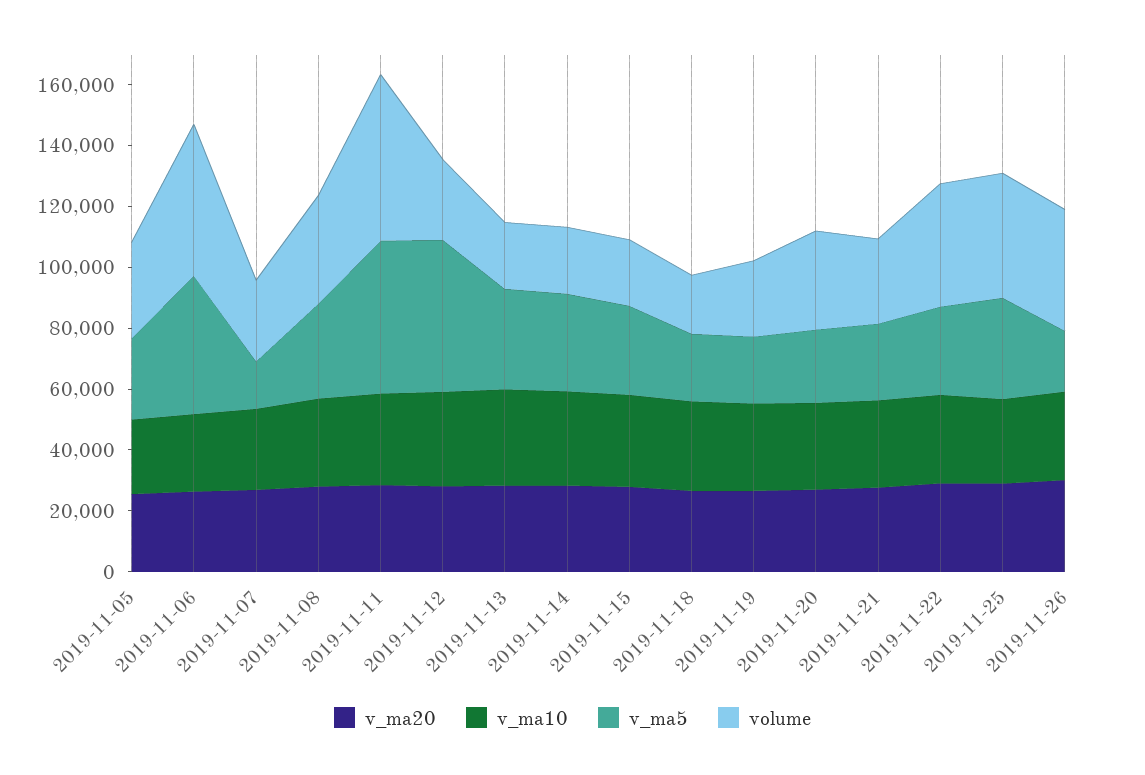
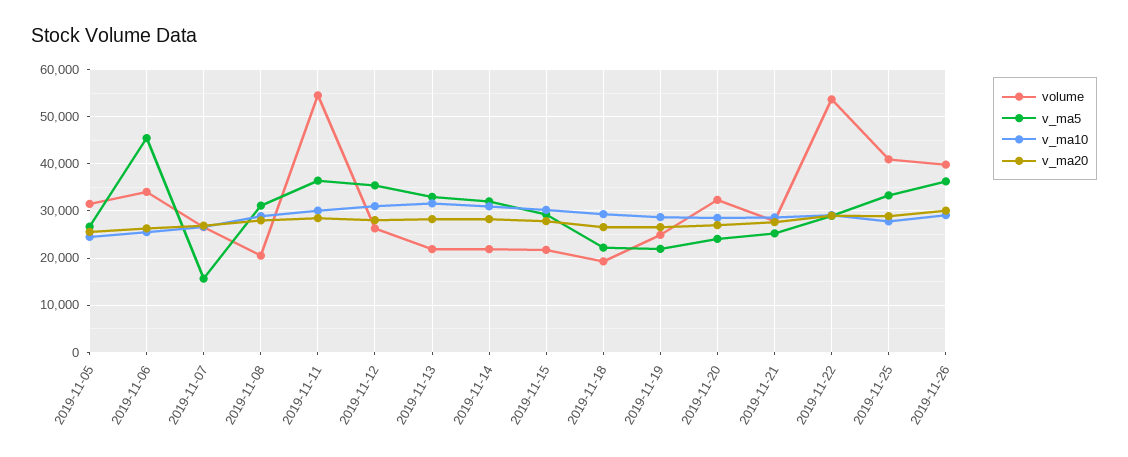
  {
    "v_ma20": {
      "2019-11-05": 26000,
      "2019-11-06": 26000,
      "2019-11-07": 26000,
      "2019-11-08": 28000,
      "2019-11-11": 28000,
      "2019-11-12": 28000,
      "2019-11-13": 28000,
      "2019-11-14": 28000,
      "2019-11-15": 28000,
      "2019-11-18": 26000,
      "2019-11-19": 26000,
      "2019-11-20": 28000,
      "2019-11-21": 28000,
      "2019-11-22": 30000,
      "2019-11-25": 28000,
      "2019-11-26": 30000
    },
    "v_ma10": {
      "2019-11-05": 24000,
      "2019-11-06": 26000,
      "2019-11-07": 26000,
      "2019-11-08": 28000,
      "2019-11-11": 30000,
      "2019-11-12": 32000,
      "2019-11-13": 32000,
      "2019-11-14": 30000,
      "2019-11-15": 30000,
      "2019-11-18": 30000,
      "2019-11-19": 28000,
      "2019-11-20": 28000,
      "2019-11-21": 28000,
      "2019-11-22": 30000,
      "2019-11-25": 28000,
      "2019-11-26": 30000
    },
    "v_ma5": {
      "2019-11-05": 26000,
      "2019-11-06": 46000,
      "2019-11-07": 16000,
      "2019-11-08": 32000,
-     "2019-11-11": 50000,
+     "2019-11-11": 36000,
-     "2019-11-12": 50000,
+     "2019-11-12": 36000,
      "2019-11-13": 32000,
      "2019-11-14": 32000,
      "2019-11-15": 30000,
      "2019-11-18": 22000,
      "2019-11-19": 22000,
      "2019-11-20": 24000,
      "2019-11-21": 26000,
      "2019-11-22": 28000,
      "2019-11-25": 34000,
-     "2019-11-26": 20000
+     "2019-11-26": 36000
    },
    "volume": {
      "2019-11-05": 32000,
-     "2019-11-06": 50000,
+     "2019-11-06": 34000,
      "2019-11-07": 26000,
-     "2019-11-08": 35000,
+     "2019-11-08": 20000,
      "2019-11-11": 54000,
      "2019-11-12": 26000,
      "2019-11-13": 22000,
      "2019-11-14": 22000,
      "2019-11-15": 22000,
      "2019-11-18": 20000,
      "2019-11-19": 24000,
      "2019-11-20": 32000,
      "2019-11-21": 28000,
-     "2019-11-22": 40000,
+     "2019-11-22": 54000,
      "2019-11-25": 40000,
      "2019-11-26": 40000
    }
  }

